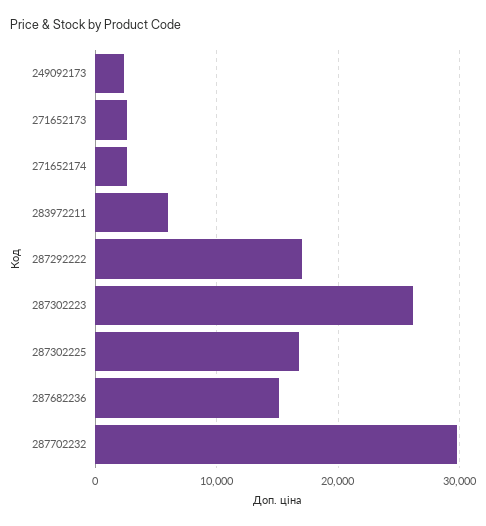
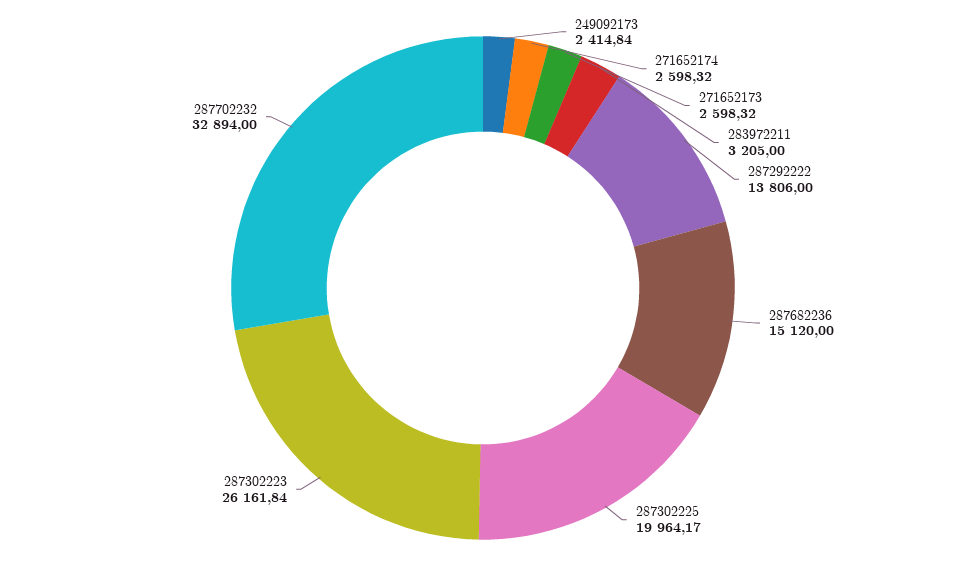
  {
    "249092173": 2414.84,
    "271652173": 2598.32,
    "271652174": 2598.32,
-   "283972211": 6000,
+   "283972211": 3205,
-   "287292222": 17000,
+   "287292222": 13806,
    "287302223": 26161.84,
-   "287302225": 17000,
+   "287302225": 19964.17,
    "287682236": 15120,
-   "287702232": 30000
+   "287702232": 32894
  }

